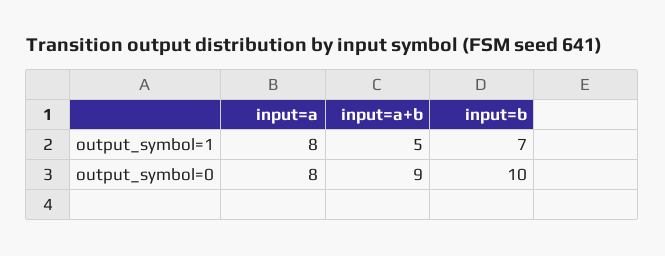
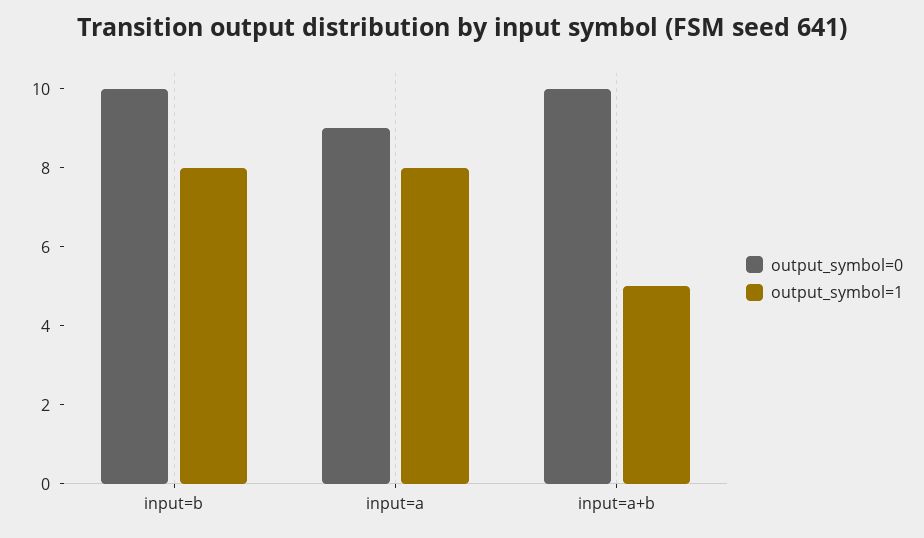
  {
    "output_symbol=1": {
      "input=a": 8,
      "input=a+b": 5,
-     "input=b": 7
+     "input=b": 8
    },
    "output_symbol=0": {
-     "input=a": 8,
+     "input=a": 9,
-     "input=a+b": 9,
+     "input=a+b": 10,
      "input=b": 10
    }
  }

